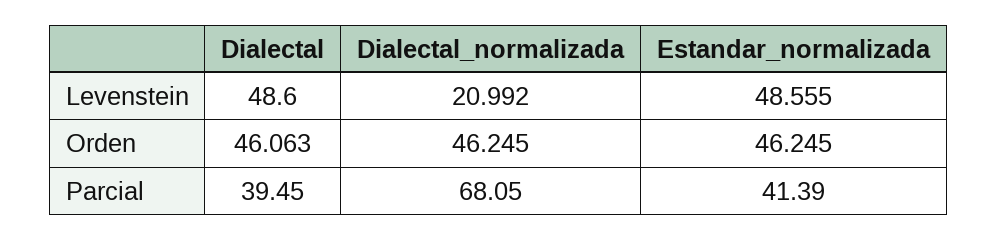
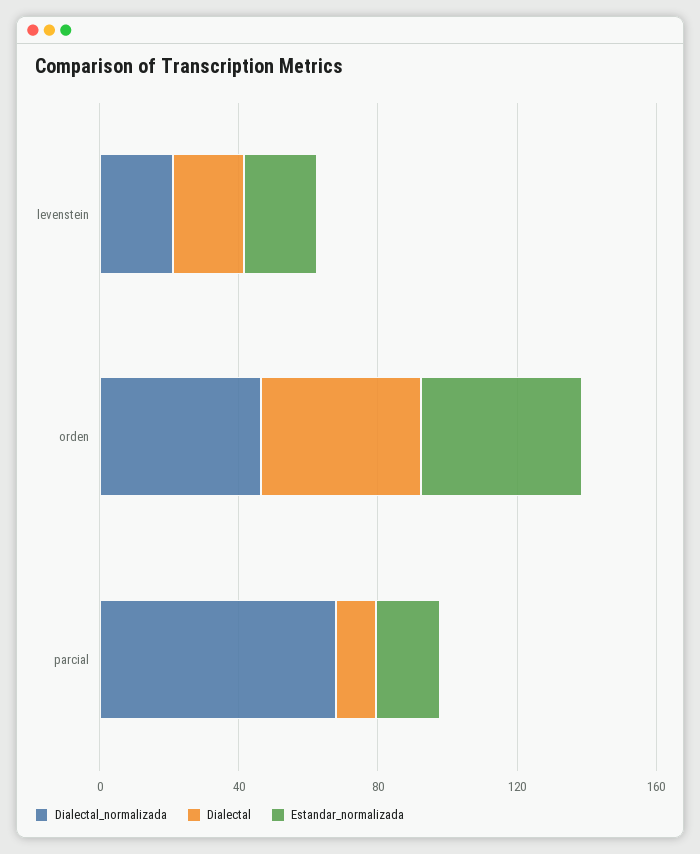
  {
    "Dialectal": {
-     "Levenstein": 48.6,
+     "Levenstein": 20,
      "Orden": 46.063,
-     "Parcial": 39.45
+     "Parcial": 10
    },
    "Dialectal_normalizada": {
      "Levenstein": 20.992,
      "Orden": 46.245,
      "Parcial": 68.05
    },
    "Estandar_normalizada": {
-     "Levenstein": 48.555,
+     "Levenstein": 20,
      "Orden": 46.245,
-     "Parcial": 41.39
+     "Parcial": 20
    }
  }

